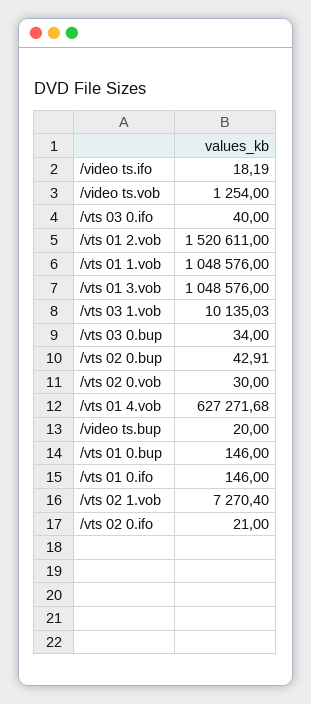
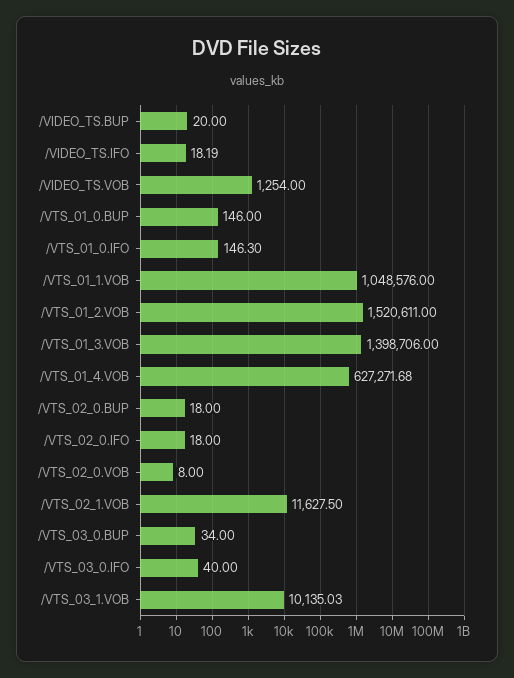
  {
    "/video ts.ifo": 18.19,
    "/video ts.vob": 1254,
    "/vts 03 0.ifo": 40,
    "/vts 01 2.vob": 1520611,
    "/vts 01 1.vob": 1048576,
-   "/vts 01 3.vob": 1048576,
+   "/vts 01 3.vob": 1398706,
    "/vts 03 1.vob": 10135.03,
    "/vts 03 0.bup": 34,
-   "/vts 02 0.bup": 42.91,
+   "/vts 02 0.bup": 18,
-   "/vts 02 0.vob": 30,
+   "/vts 02 0.vob": 8,
    "/vts 01 4.vob": 627271.68,
    "/video ts.bup": 20,
    "/vts 01 0.bup": 146,
-   "/vts 01 0.ifo": 146,
+   "/vts 01 0.ifo": 146.3,
-   "/vts 02 1.vob": 7270.4,
+   "/vts 02 1.vob": 11627.5,
-   "/vts 02 0.ifo": 21
+   "/vts 02 0.ifo": 18
  }

